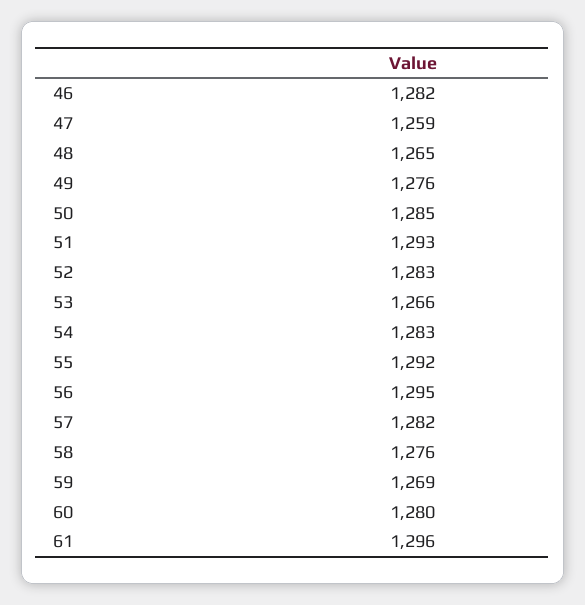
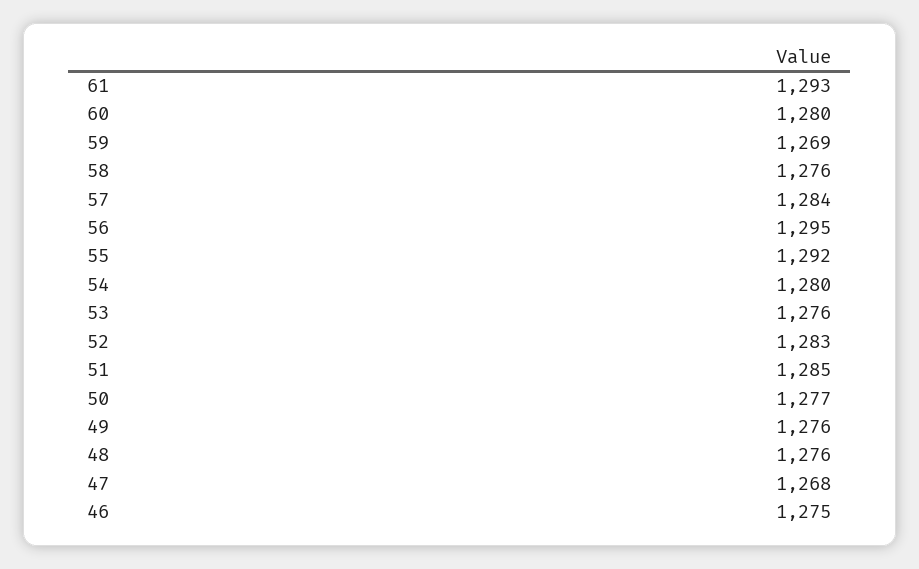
  {
-   "46": 1282,
+   "46": 1275,
-   "47": 1259,
+   "47": 1268,
-   "48": 1265,
+   "48": 1276,
    "49": 1276,
-   "50": 1285,
+   "50": 1277,
-   "51": 1293,
+   "51": 1285,
    "52": 1283,
-   "53": 1266,
+   "53": 1276,
-   "54": 1283,
+   "54": 1280,
    "55": 1292,
    "56": 1295,
-   "57": 1282,
+   "57": 1284,
    "58": 1276,
    "59": 1269,
    "60": 1280,
-   "61": 1296
+   "61": 1293
  }

